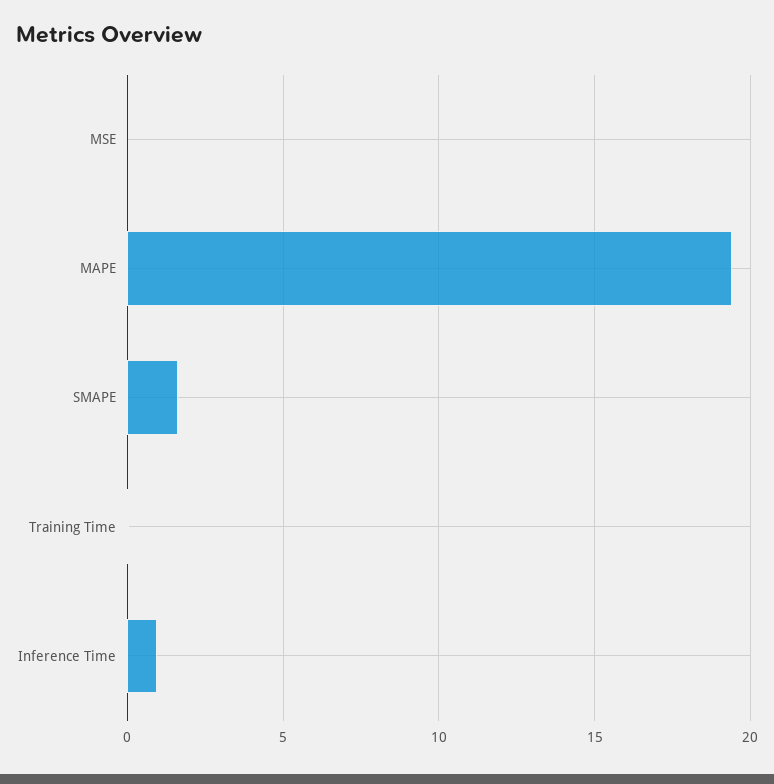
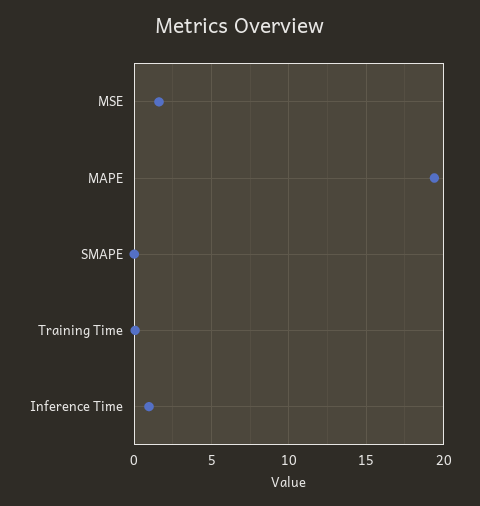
  {
-   "MSE": 0,
+   "MSE": 1.5,
    "MAPE": 19.5,
-   "SMAPE": 1.5,
+   "SMAPE": 0,
    "Training Time": 0,
    "Inference Time": 1
  }

